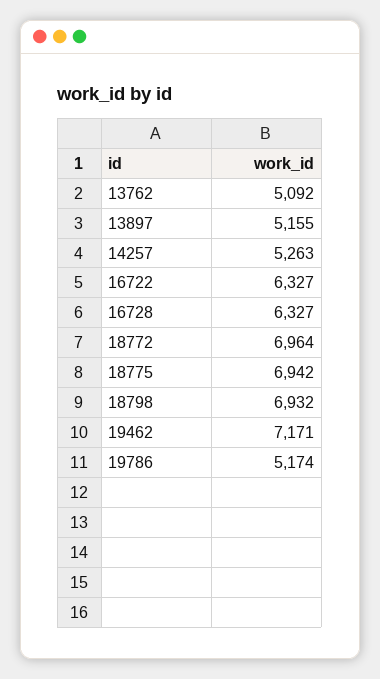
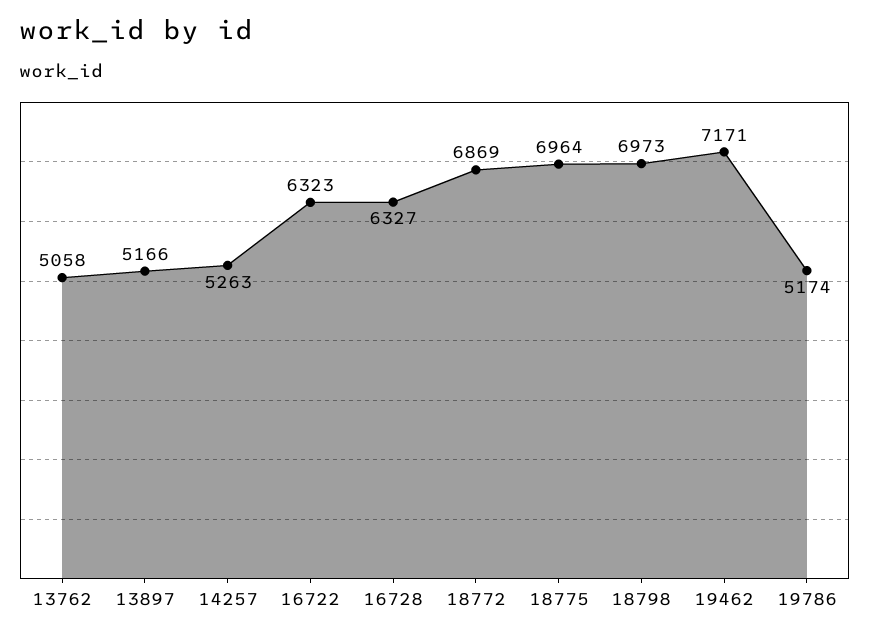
  {
-   "13762": 5092,
+   "13762": 5058,
-   "13897": 5155,
+   "13897": 5166,
    "14257": 5263,
-   "16722": 6327,
+   "16722": 6323,
    "16728": 6327,
-   "18772": 6964,
+   "18772": 6869,
-   "18775": 6942,
+   "18775": 6964,
-   "18798": 6932,
+   "18798": 6973,
    "19462": 7171,
    "19786": 5174
  }

